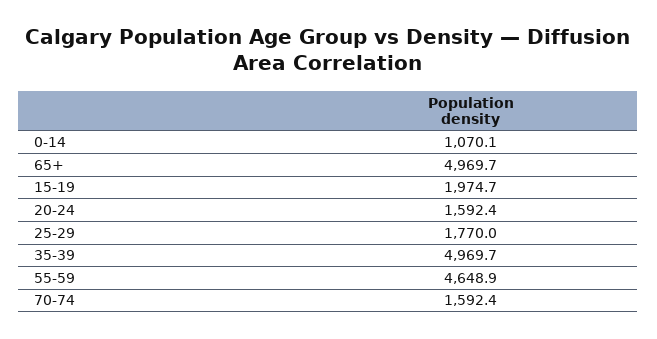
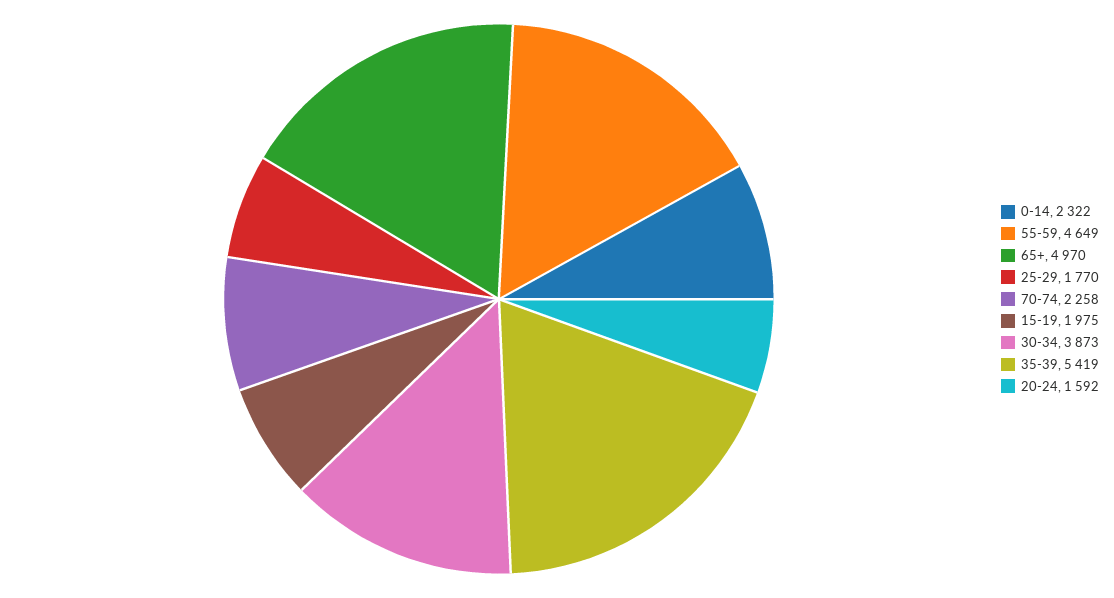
  {
-   "0-14": 1070.1,
+   "0-14": 2322,
    "65+": 4969.7,
    "15-19": 1974.7,
    "20-24": 1592.4,
    "25-29": 1770,
-   "35-39": 4969.7,
+   "35-39": 5419,
    "55-59": 4648.9,
-   "70-74": 1592.4
+   "70-74": 2258,
+   "30-34": 3873
  }

